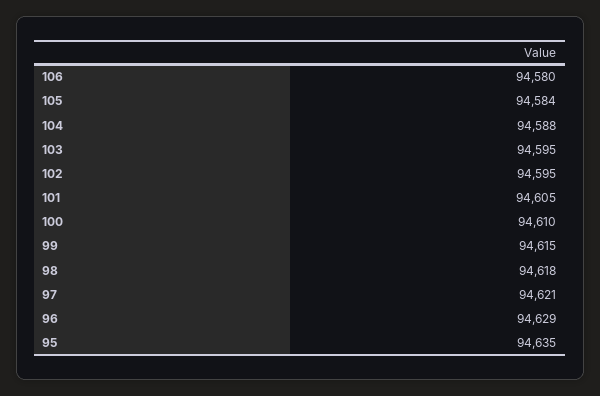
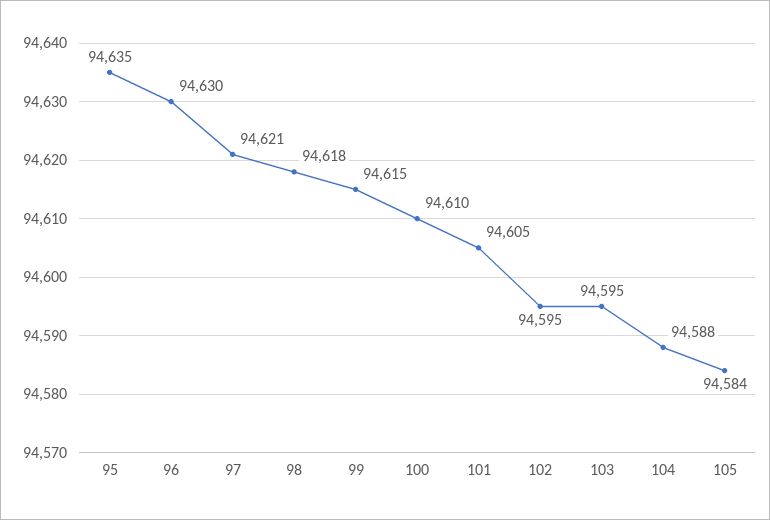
  {
-   "106": 94580,
    "105": 94584,
    "104": 94588,
    "103": 94595,
    "102": 94595,
    "101": 94605,
    "100": 94610,
    "99": 94615,
    "98": 94618,
    "97": 94621,
-   "96": 94629,
+   "96": 94630,
    "95": 94635
  }

